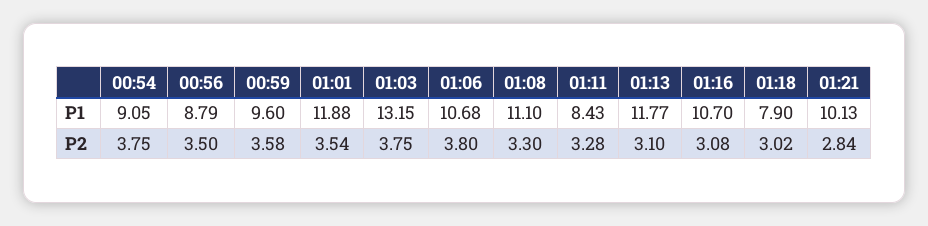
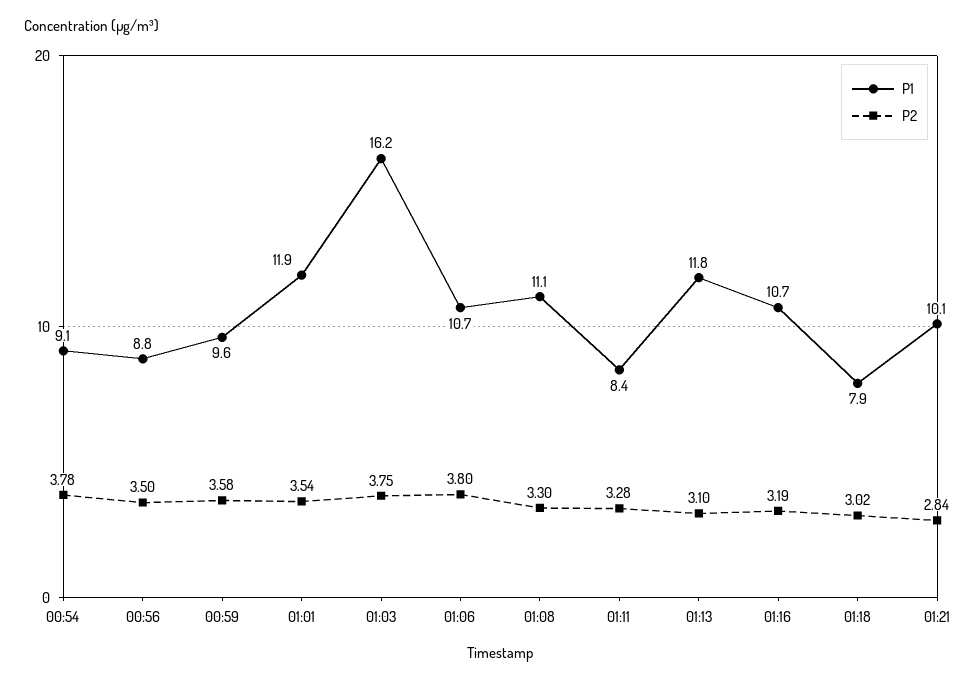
  {
    "P1": {
      "00:54": 9.05,
      "00:56": 8.79,
      "00:59": 9.6,
      "01:01": 11.88,
-     "01:03": 13.15,
+     "01:03": 16.2,
      "01:06": 10.68,
      "01:08": 11.1,
      "01:11": 8.43,
      "01:13": 11.77,
      "01:16": 10.7,
      "01:18": 7.9,
      "01:21": 10.13
    },
    "P2": {
-     "00:54": 3.75,
+     "00:54": 3.78,
      "00:56": 3.5,
      "00:59": 3.58,
      "01:01": 3.54,
      "01:03": 3.75,
      "01:06": 3.8,
      "01:08": 3.3,
      "01:11": 3.28,
      "01:13": 3.1,
-     "01:16": 3.08,
+     "01:16": 3.19,
      "01:18": 3.02,
      "01:21": 2.84
    }
  }

